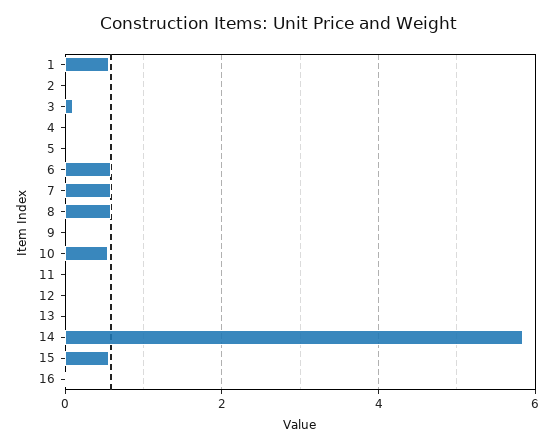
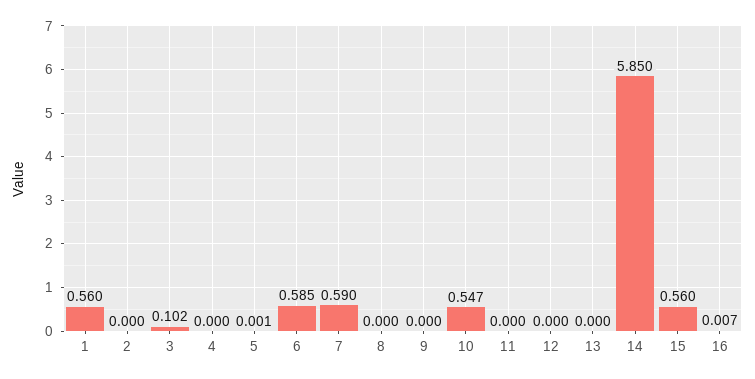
  {
    "1": 0.56,
    "2": 0,
    "3": 0.102,
    "4": 0,
    "5": 0.001,
    "6": 0.585,
    "7": 0.59,
-   "8": 0.6,
+   "8": 0,
    "9": 0,
    "10": 0.547,
    "11": 0,
    "12": 0,
    "13": 0,
    "14": 5.85,
    "15": 0.56,
    "16": 0.007
  }

